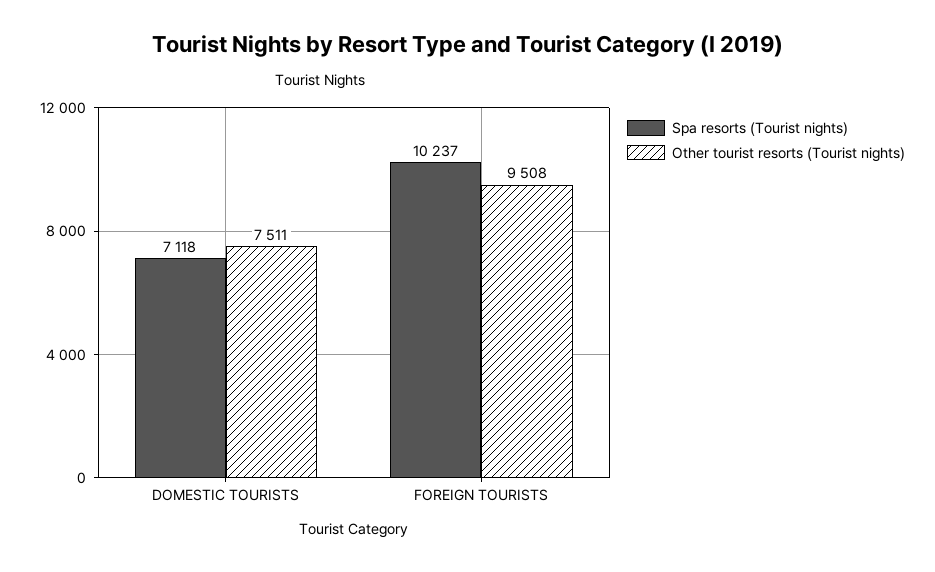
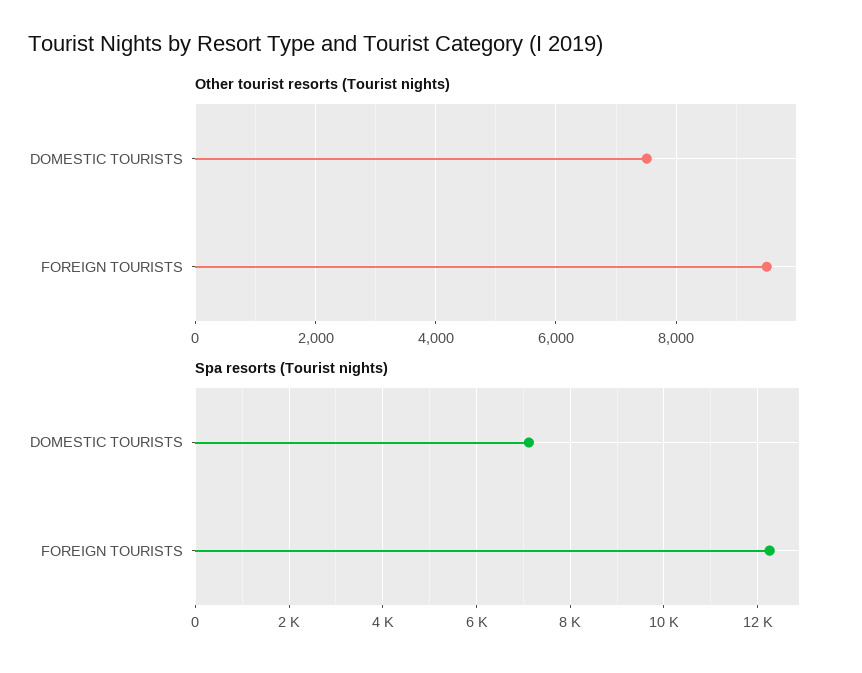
  {
    "Spa resorts (Tourist nights)": {
      "DOMESTIC TOURISTS": 7118,
-     "FOREIGN TOURISTS": 10237
+     "FOREIGN TOURISTS": 12200
    },
    "Other tourist resorts (Tourist nights)": {
      "DOMESTIC TOURISTS": 7511,
      "FOREIGN TOURISTS": 9508
    }
  }

